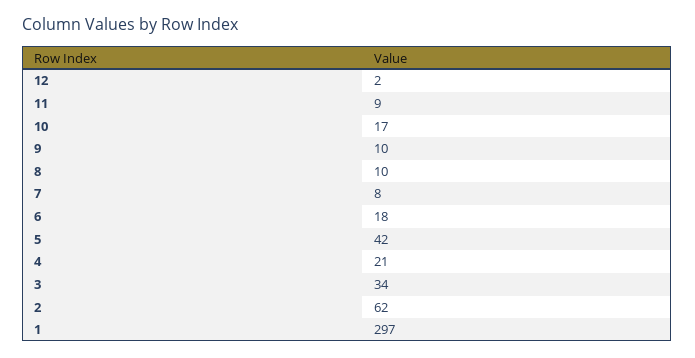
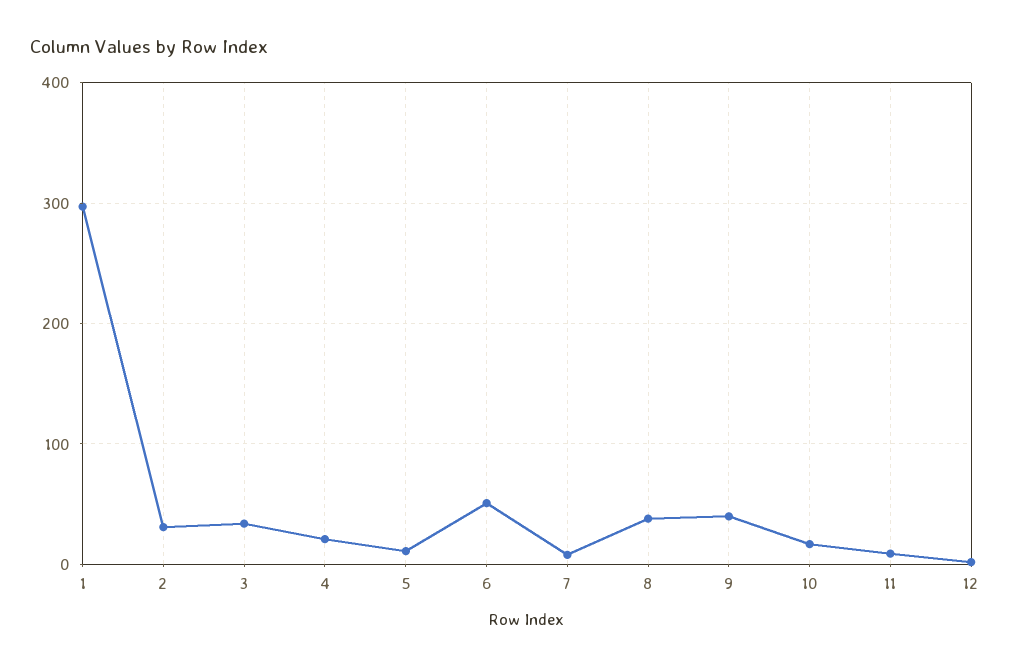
  {
    "12": 2,
    "11": 9,
    "10": 17,
-   "9": 10,
+   "9": 40,
-   "8": 10,
+   "8": 40,
    "7": 8,
-   "6": 18,
+   "6": 50,
-   "5": 42,
+   "5": 10,
    "4": 21,
    "3": 34,
-   "2": 62,
+   "2": 30,
    "1": 297
  }

